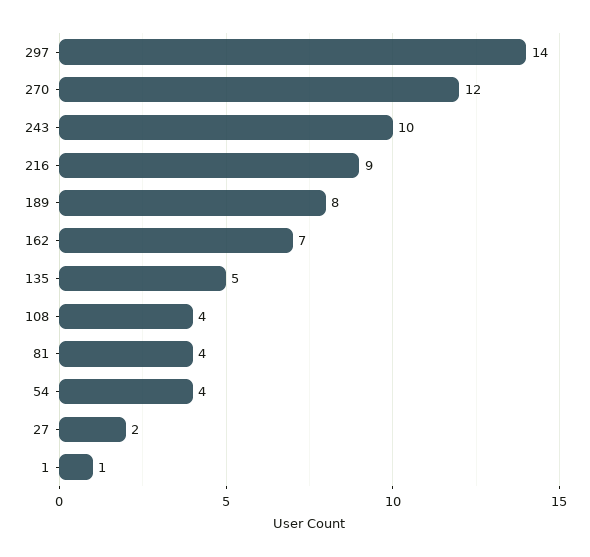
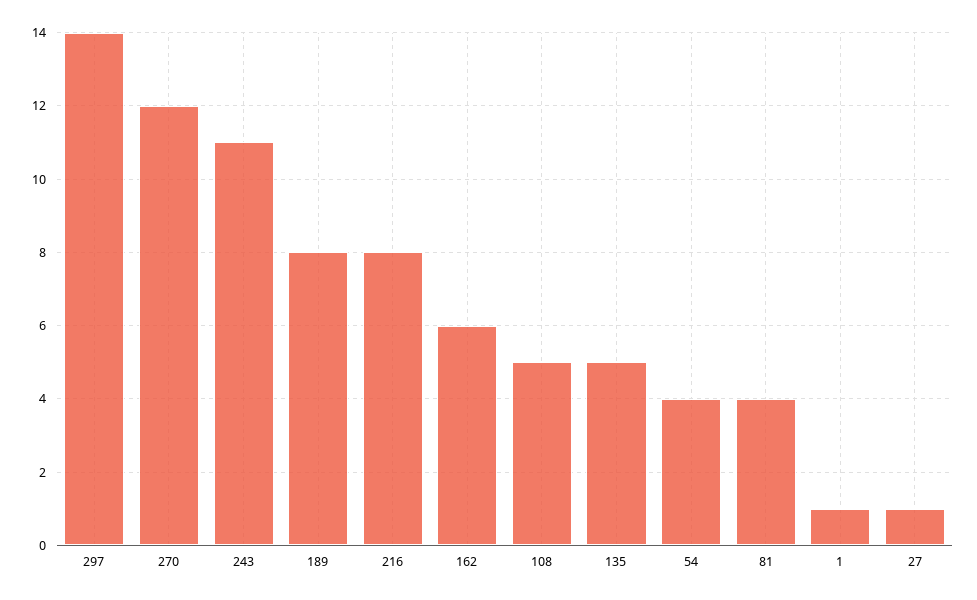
  {
    "297": 14,
    "270": 12,
-   "243": 10,
+   "243": 11,
-   "216": 9,
+   "216": 8,
    "189": 8,
-   "162": 7,
+   "162": 6,
    "135": 5,
-   "108": 4,
+   "108": 5,
    "81": 4,
    "54": 4,
-   "27": 2,
+   "27": 1,
    "1": 1
  }

